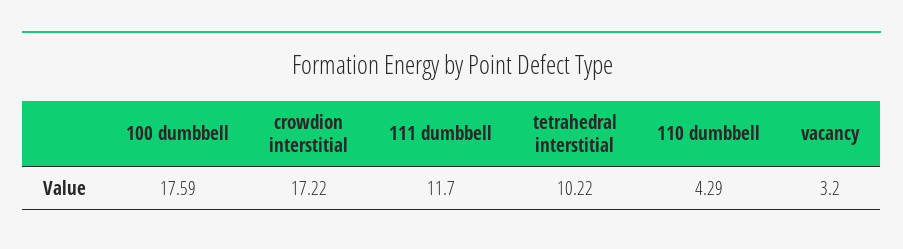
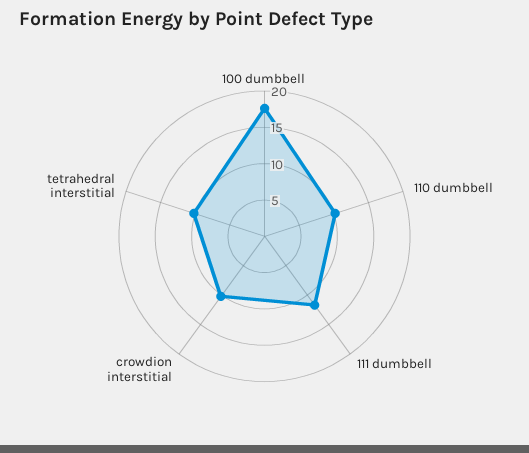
  {
    "100 dumbbell": 17.59,
-   "crowdion interstitial": 17.22,
+   "crowdion interstitial": 10,
    "111 dumbbell": 11.7,
    "tetrahedral interstitial": 10.22,
-   "110 dumbbell": 4.29,
+   "110 dumbbell": 10
-   "vacancy": 3.2
  }

